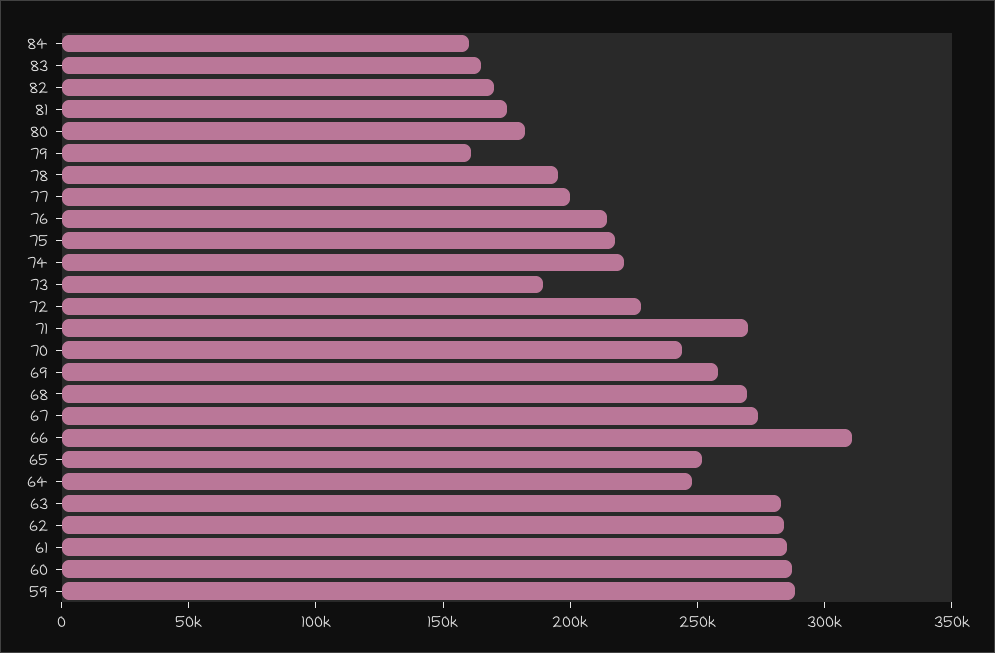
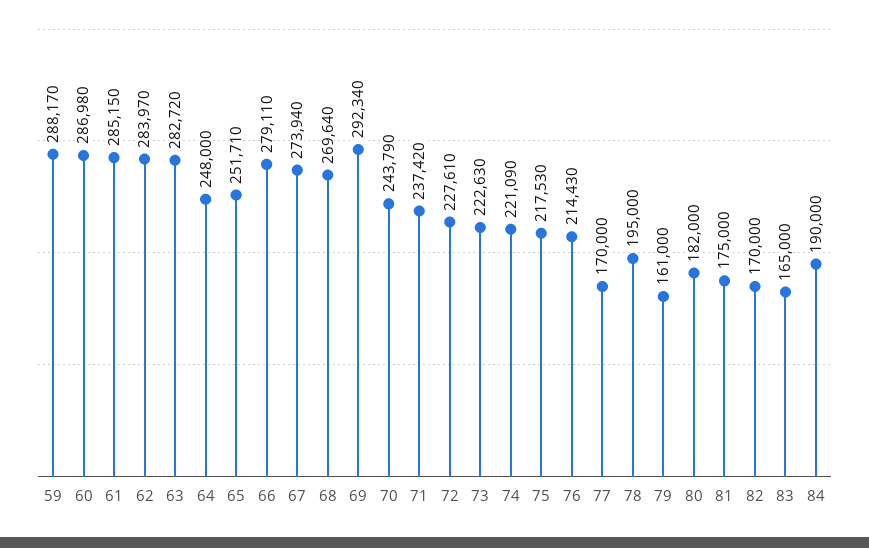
  {
-   "84": 160000,
+   "84": 190000,
    "83": 165000,
    "82": 170000,
    "81": 175000,
    "80": 182000,
    "79": 161000,
    "78": 195000,
-   "77": 200000,
+   "77": 170000,
    "76": 214430,
    "75": 217530,
    "74": 221090,
-   "73": 190000,
+   "73": 222630,
    "72": 227610,
-   "71": 270000,
+   "71": 237420,
    "70": 243790,
-   "69": 260000,
+   "69": 292340,
    "68": 269640,
    "67": 273940,
-   "66": 310000,
+   "66": 279110,
    "65": 251710,
    "64": 248000,
    "63": 282720,
    "62": 283970,
    "61": 285150,
    "60": 286980,
    "59": 288170
  }

